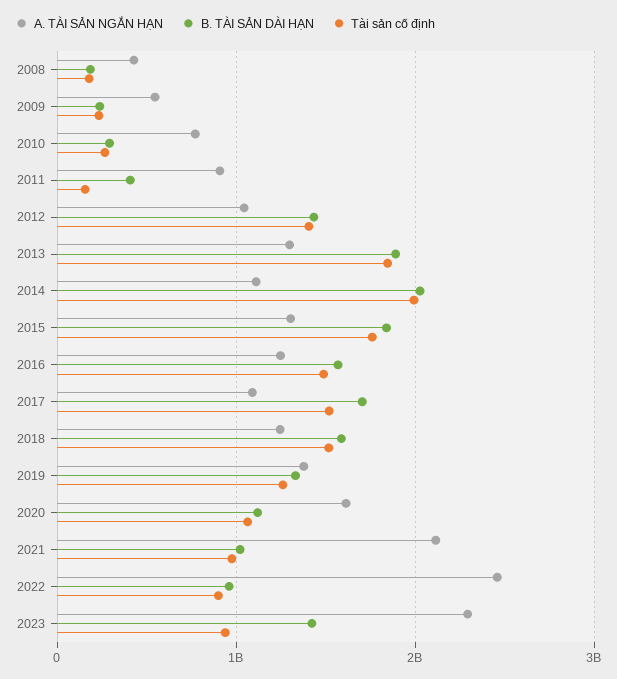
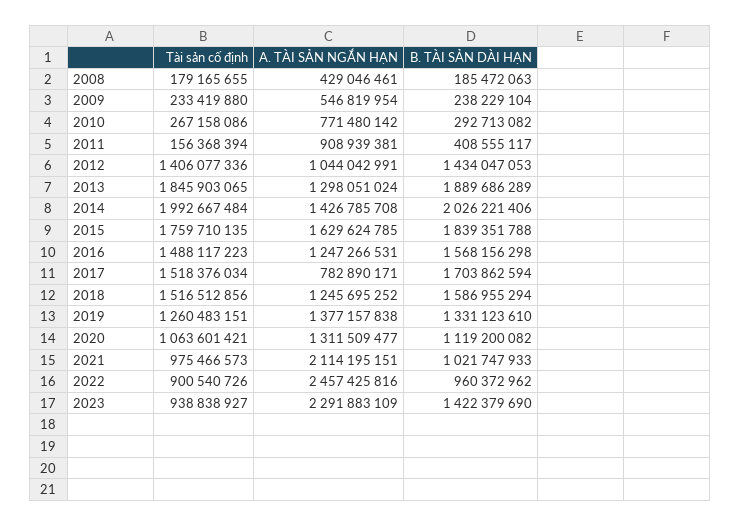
  {
    "A. TÀI SẢN NGẮN HẠN": {
      "2008": 429046461,
      "2009": 546819954,
      "2010": 771480142,
      "2011": 908939381,
      "2012": 1044042991,
      "2013": 1298051024,
-     "2014": 1100000000,
+     "2014": 1426785708,
-     "2015": 1300000000,
+     "2015": 1629624785,
      "2016": 1247266531,
-     "2017": 1100000000,
+     "2017": 782890171,
      "2018": 1245695252,
      "2019": 1377157838,
-     "2020": 1600000000,
+     "2020": 1311509477,
      "2021": 2114195151,
      "2022": 2457425816,
      "2023": 2291883109
    },
    "B. TÀI SẢN DÀI HẠN": {
      "2008": 185472063,
      "2009": 238229104,
      "2010": 292713082,
      "2011": 408555117,
      "2012": 1434047053,
      "2013": 1889686289,
      "2014": 2026221406,
      "2015": 1839351788,
      "2016": 1568156298,
      "2017": 1703862594,
      "2018": 1586955294,
      "2019": 1331123610,
      "2020": 1119200082,
      "2021": 1021747933,
      "2022": 960372962,
      "2023": 1422379690
    },
    "Tài sản cố định": {
      "2008": 179165655,
      "2009": 233419880,
      "2010": 267158086,
      "2011": 156368394,
      "2012": 1406077336,
      "2013": 1845903065,
      "2014": 1992667484,
      "2015": 1759710135,
      "2016": 1488117223,
      "2017": 1518376034,
      "2018": 1516512856,
      "2019": 1260483151,
      "2020": 1063601421,
      "2021": 975466573,
      "2022": 900540726,
      "2023": 938838927
    }
  }

